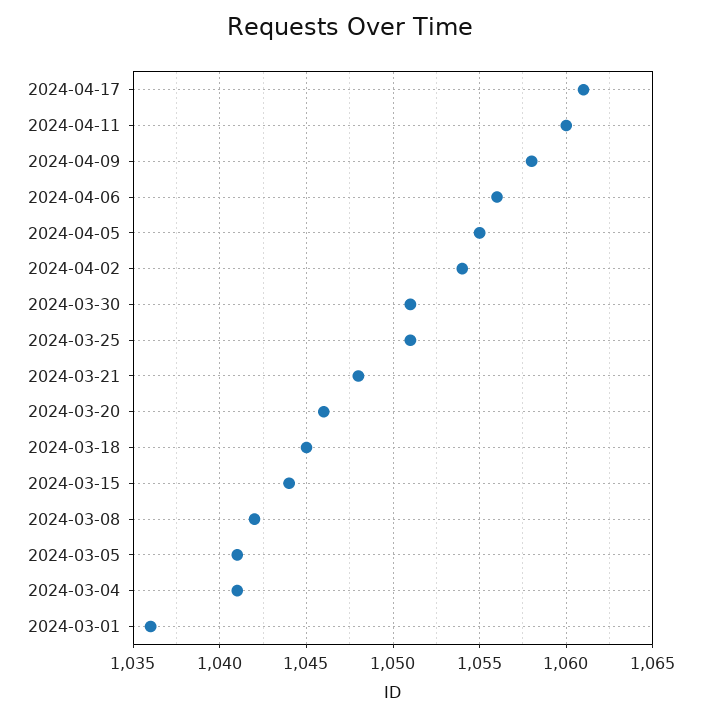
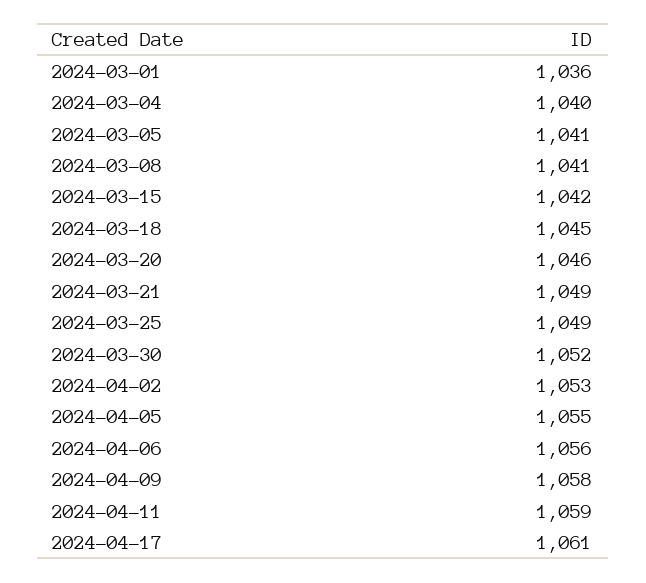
  {
    "2024-04-17": 1061,
-   "2024-04-11": 1060,
+   "2024-04-11": 1059,
    "2024-04-09": 1058,
    "2024-04-06": 1056,
    "2024-04-05": 1055,
-   "2024-04-02": 1054,
+   "2024-04-02": 1053,
-   "2024-03-30": 1051,
+   "2024-03-30": 1052,
-   "2024-03-25": 1051,
+   "2024-03-25": 1049,
-   "2024-03-21": 1048,
+   "2024-03-21": 1049,
    "2024-03-20": 1046,
    "2024-03-18": 1045,
-   "2024-03-15": 1044,
+   "2024-03-15": 1042,
-   "2024-03-08": 1042,
+   "2024-03-08": 1041,
    "2024-03-05": 1041,
-   "2024-03-04": 1041,
+   "2024-03-04": 1040,
    "2024-03-01": 1036
  }

